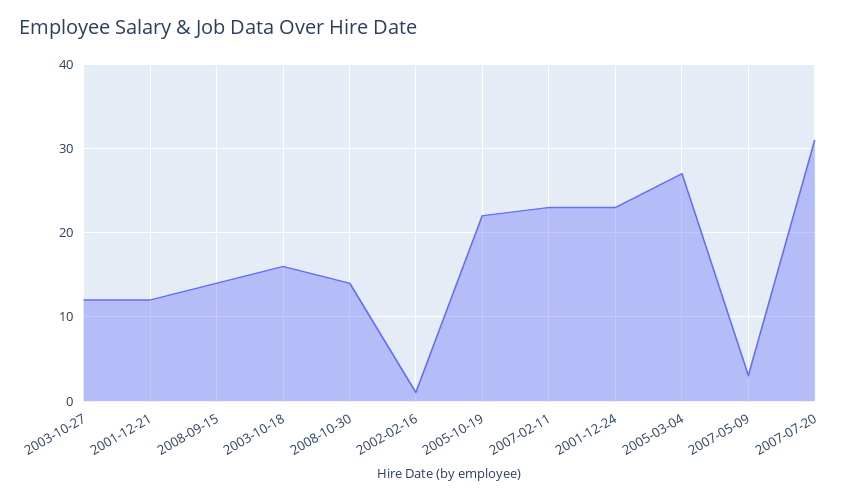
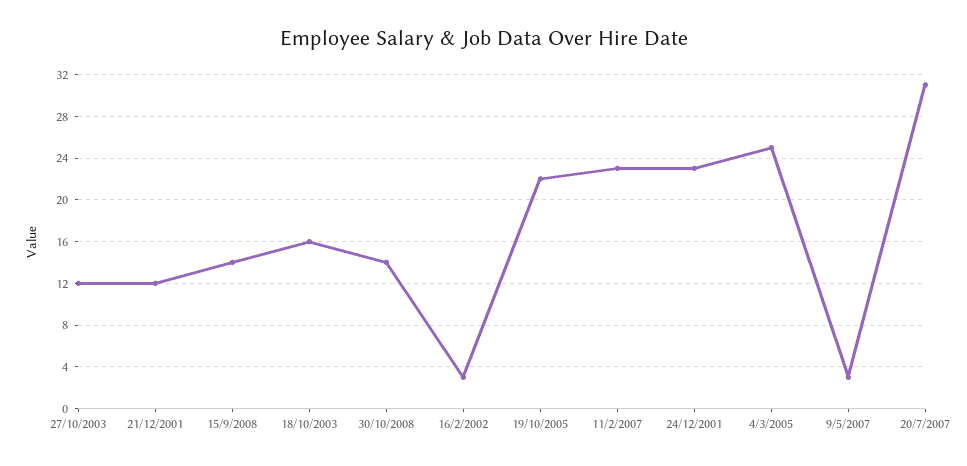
  {
    "2003-10-27": 12,
    "2001-12-21": 12,
    "2008-09-15": 14,
    "2003-10-18": 16,
    "2008-10-30": 14,
-   "2002-02-16": 1,
+   "2002-02-16": 3,
    "2005-10-19": 22,
    "2007-02-11": 23,
    "2001-12-24": 23,
-   "2005-03-04": 27,
+   "2005-03-04": 25,
    "2007-05-09": 3,
    "2007-07-20": 31
  }

